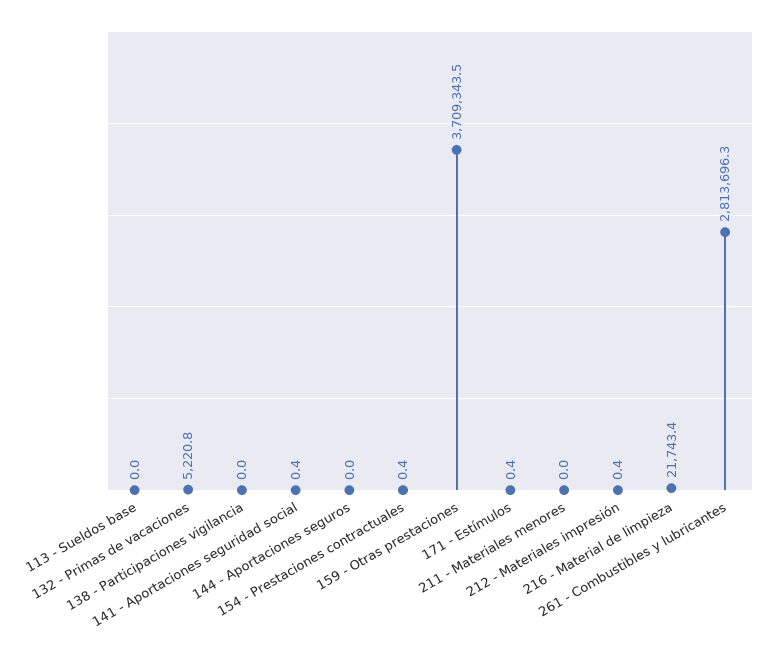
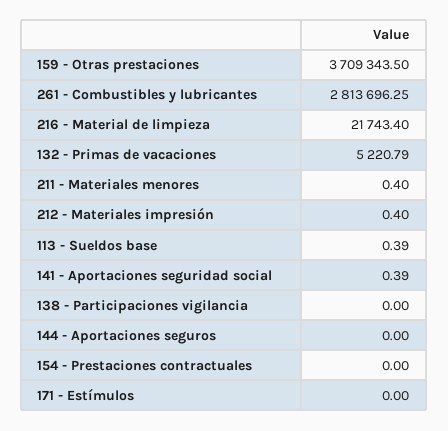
  {
-   "113 - Sueldos base": 0,
+   "113 - Sueldos base": 0.39,
    "132 - Primas de vacaciones": 5220.79,
    "138 - Participaciones vigilancia": 0,
    "141 - Aportaciones seguridad social": 0.39,
    "144 - Aportaciones seguros": 0,
-   "154 - Prestaciones contractuales": 0.4,
+   "154 - Prestaciones contractuales": 0,
    "159 - Otras prestaciones": 3709343.5,
-   "171 - Estímulos": 0.4,
+   "171 - Estímulos": 0,
-   "211 - Materiales menores": 0,
+   "211 - Materiales menores": 0.4,
    "212 - Materiales impresión": 0.4,
    "216 - Material de limpieza": 21743.4,
    "261 - Combustibles y lubricantes": 2813696.25
  }

